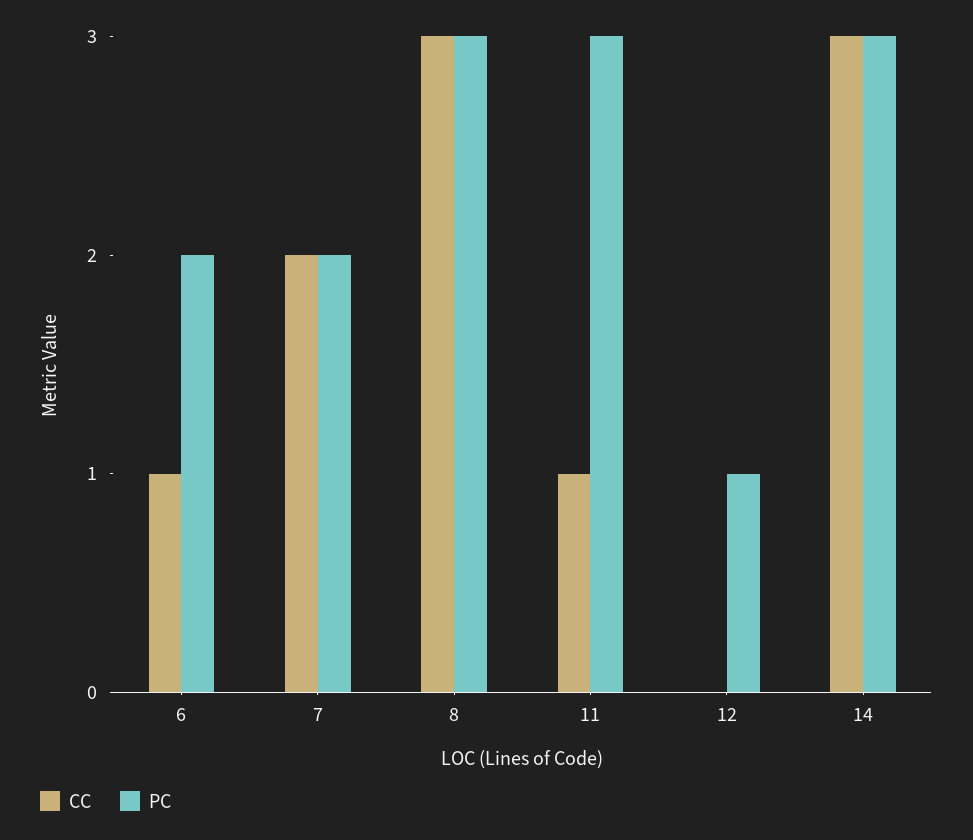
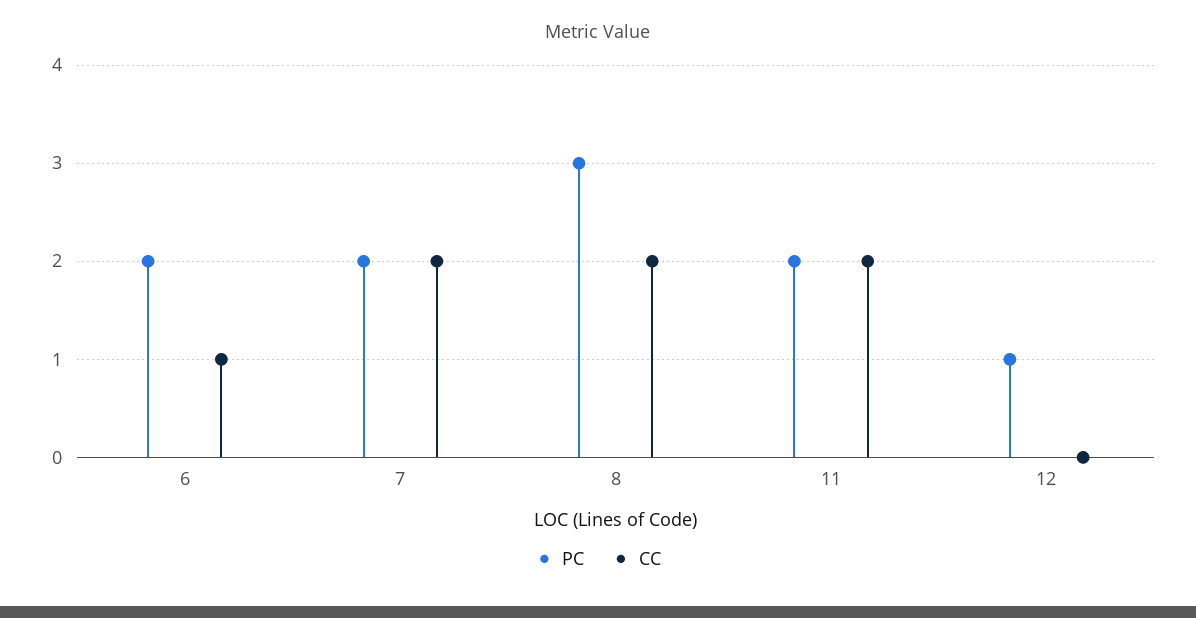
  {
    "CC": {
      "6": 1,
      "7": 2,
-     "8": 3,
+     "8": 2,
-     "11": 1,
+     "11": 2,
-     "12": 0,
+     "12": 0
-     "14": 3
    },
    "PC": {
      "6": 2,
      "7": 2,
      "8": 3,
-     "11": 3,
+     "11": 2,
-     "12": 1,
+     "12": 1
-     "14": 3
    }
  }

